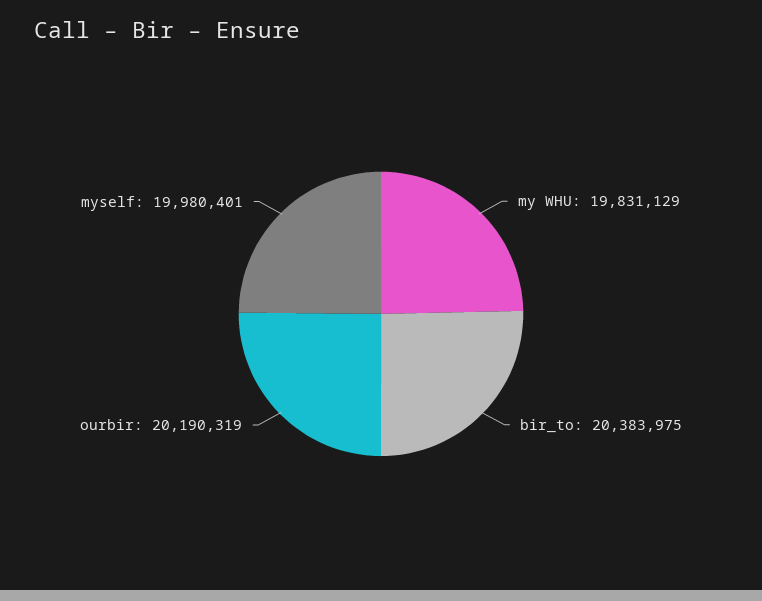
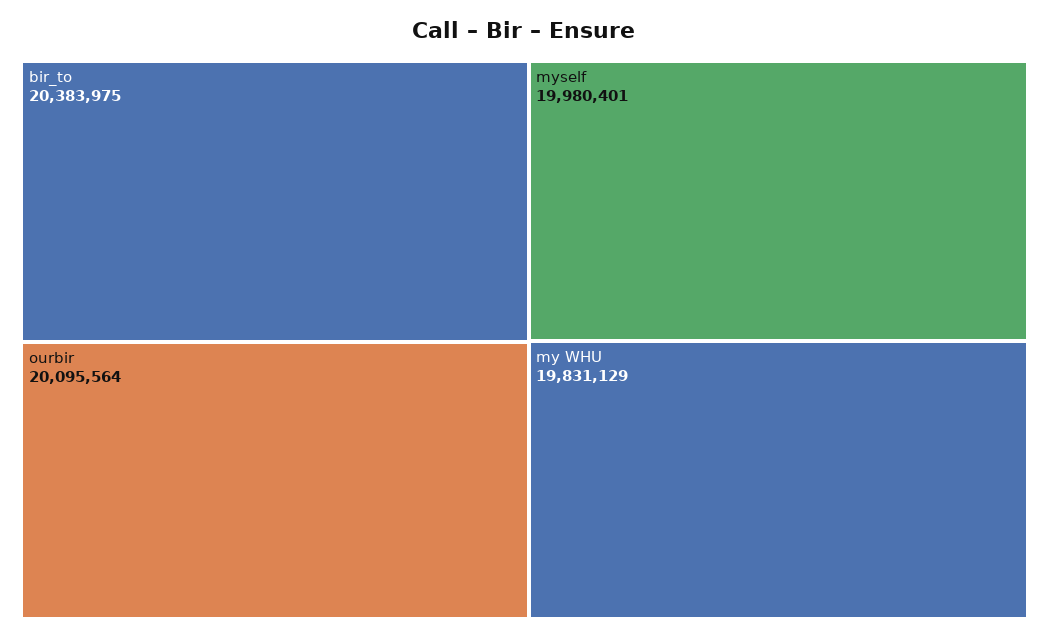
  {
    "my WHU": 19831129,
    "bir_to": 20383975,
-   "ourbir": 20190319,
+   "ourbir": 20095564,
    "myself": 19980401
  }

